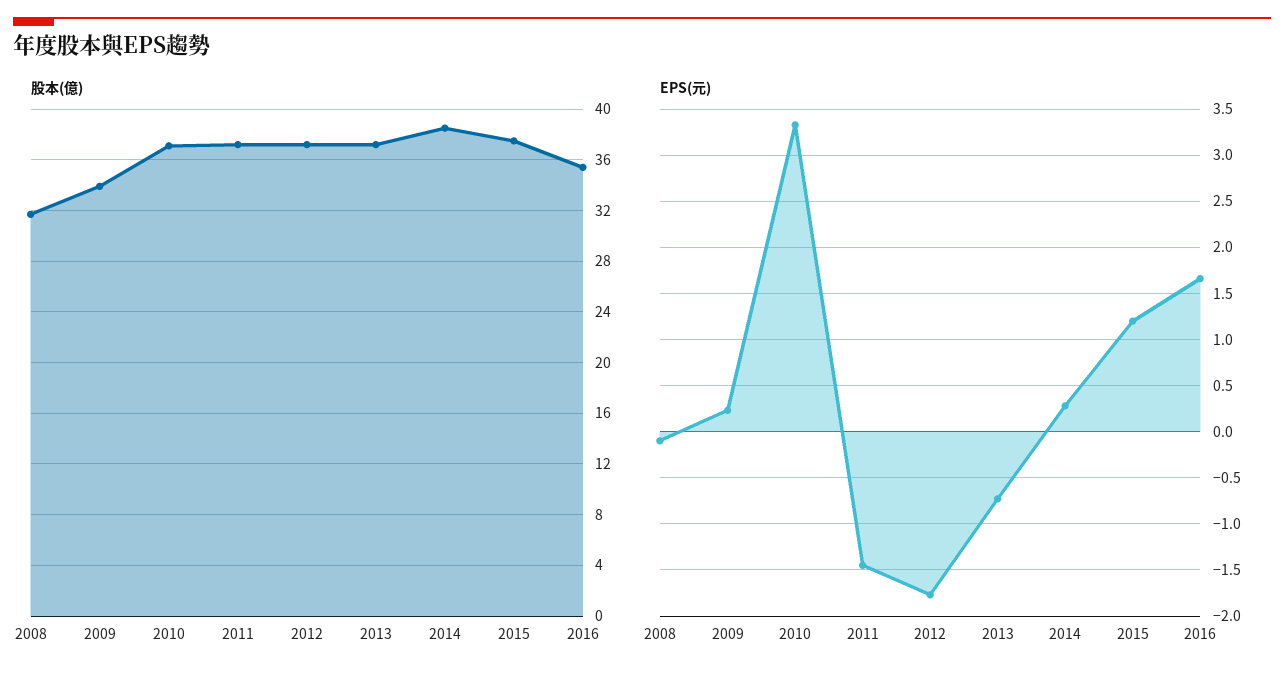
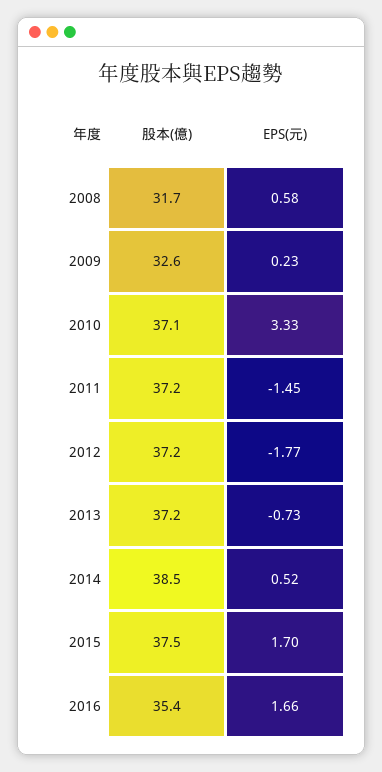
  {
    "股本(億)": {
      "2008": 31.7,
-     "2009": 34,
+     "2009": 32.6,
      "2010": 37.1,
      "2011": 37.2,
      "2012": 37.2,
      "2013": 37.2,
      "2014": 38.5,
      "2015": 37.5,
      "2016": 35.4
    },
    "EPS(元)": {
-     "2008": -0.1,
+     "2008": 0.58,
      "2009": 0.23,
      "2010": 3.33,
      "2011": -1.45,
      "2012": -1.77,
      "2013": -0.73,
-     "2014": 0.3,
+     "2014": 0.52,
-     "2015": 1.2,
+     "2015": 1.7,
      "2016": 1.66
    }
  }

